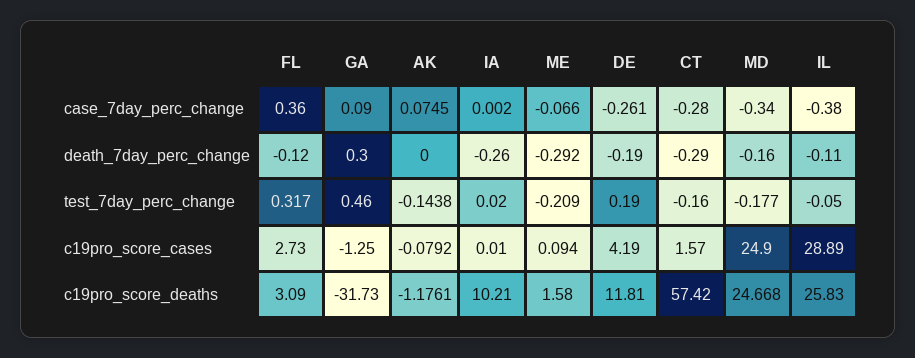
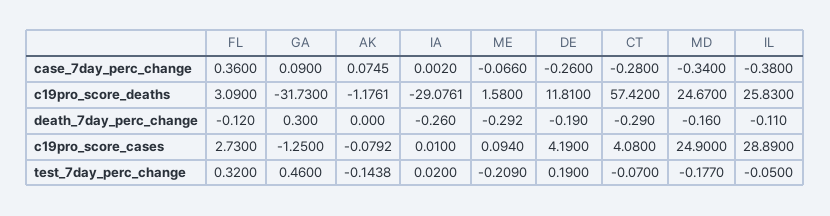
  {
    "FL": {
      "case_7day_perc_change": 0.36,
      "death_7day_perc_change": -0.12,
-     "test_7day_perc_change": 0.317,
+     "test_7day_perc_change": 0.32,
      "c19pro_score_cases": 2.73,
      "c19pro_score_deaths": 3.09
    },
    "GA": {
      "case_7day_perc_change": 0.09,
      "death_7day_perc_change": 0.3,
      "test_7day_perc_change": 0.46,
      "c19pro_score_cases": -1.25,
      "c19pro_score_deaths": -31.73
    },
    "AK": {
      "case_7day_perc_change": 0.0745,
      "death_7day_perc_change": 0,
      "test_7day_perc_change": -0.1438,
      "c19pro_score_cases": -0.0792,
      "c19pro_score_deaths": -1.1761
    },
    "IA": {
      "case_7day_perc_change": 0.002,
      "death_7day_perc_change": -0.26,
      "test_7day_perc_change": 0.02,
      "c19pro_score_cases": 0.01,
-     "c19pro_score_deaths": 10.21
+     "c19pro_score_deaths": -29.0761
    },
    "ME": {
      "case_7day_perc_change": -0.066,
      "death_7day_perc_change": -0.292,
      "test_7day_perc_change": -0.209,
      "c19pro_score_cases": 0.094,
      "c19pro_score_deaths": 1.58
    },
    "DE": {
-     "case_7day_perc_change": -0.261,
+     "case_7day_perc_change": -0.26,
      "death_7day_perc_change": -0.19,
      "test_7day_perc_change": 0.19,
      "c19pro_score_cases": 4.19,
      "c19pro_score_deaths": 11.81
    },
    "CT": {
      "case_7day_perc_change": -0.28,
      "death_7day_perc_change": -0.29,
-     "test_7day_perc_change": -0.16,
+     "test_7day_perc_change": -0.07,
-     "c19pro_score_cases": 1.57,
+     "c19pro_score_cases": 4.08,
      "c19pro_score_deaths": 57.42
    },
    "MD": {
      "case_7day_perc_change": -0.34,
      "death_7day_perc_change": -0.16,
      "test_7day_perc_change": -0.177,
      "c19pro_score_cases": 24.9,
-     "c19pro_score_deaths": 24.668
+     "c19pro_score_deaths": 24.67
    },
    "IL": {
      "case_7day_perc_change": -0.38,
      "death_7day_perc_change": -0.11,
      "test_7day_perc_change": -0.05,
      "c19pro_score_cases": 28.89,
      "c19pro_score_deaths": 25.83
    }
  }

